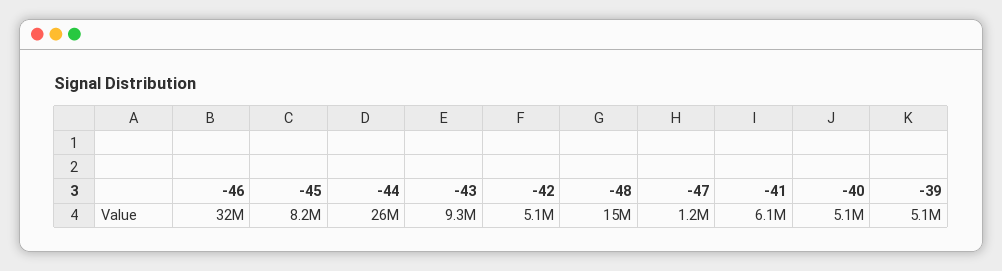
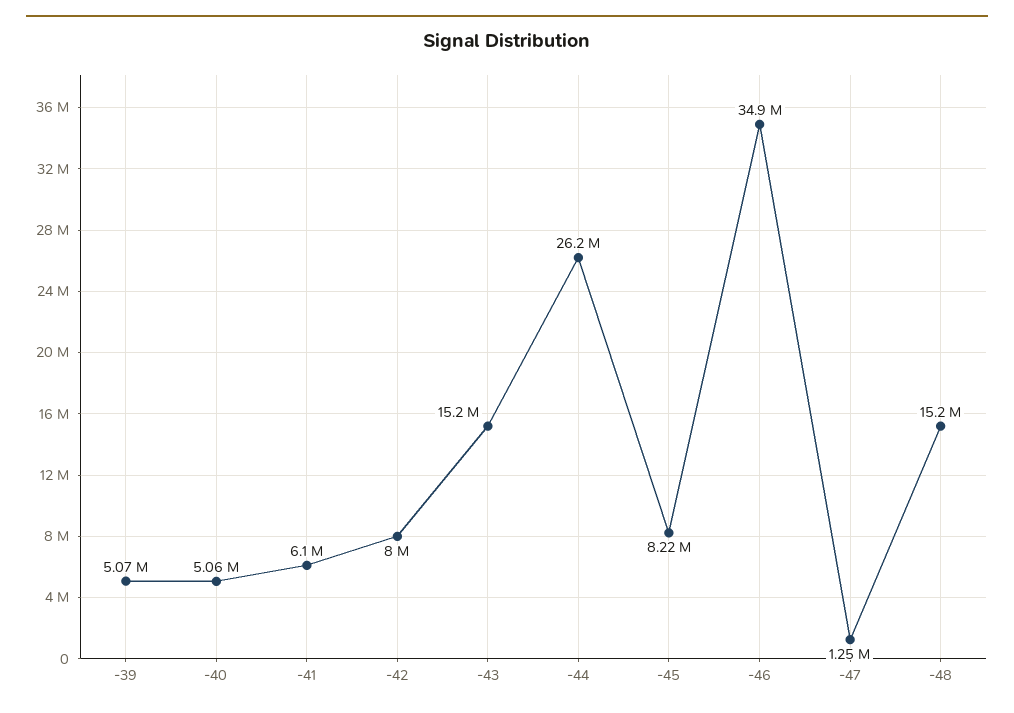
  {
-   "-46": 32000000,
+   "-46": 34900000,
    "-45": 8220000,
    "-44": 26200000,
-   "-43": 9300000,
+   "-43": 15200000,
-   "-42": 5100000,
+   "-42": 8000000,
    "-48": 15200000,
    "-47": 1250000,
    "-41": 6100000,
    "-40": 5060000,
    "-39": 5070000
  }

